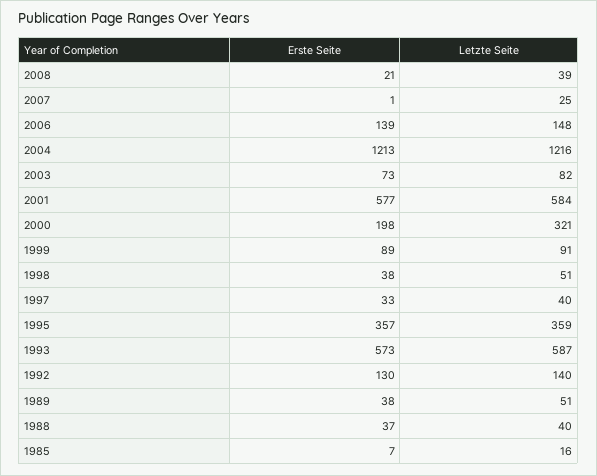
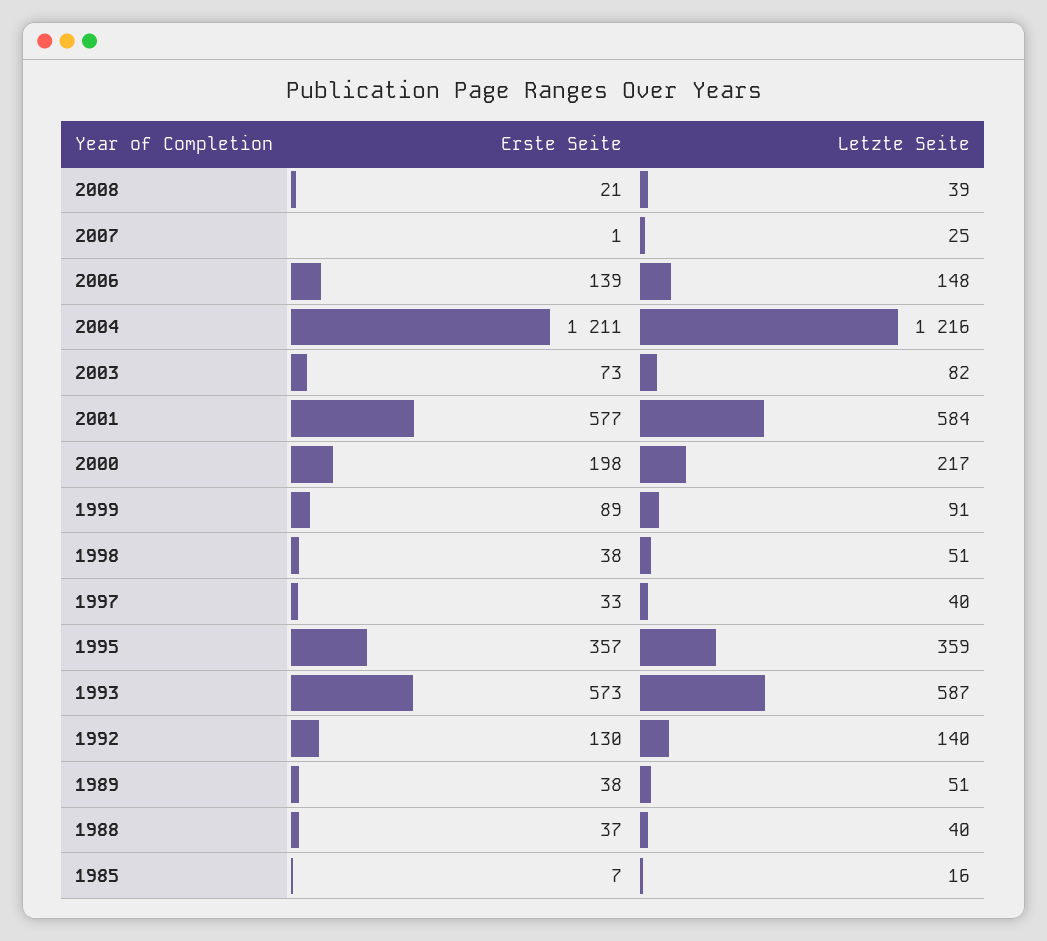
  {
    "Erste Seite": {
      "2008": 21,
      "2007": 1,
      "2006": 139,
-     "2004": 1213,
+     "2004": 1211,
      "2003": 73,
      "2001": 577,
      "2000": 198,
      "1999": 89,
      "1998": 38,
      "1997": 33,
      "1995": 357,
      "1993": 573,
      "1992": 130,
      "1989": 38,
      "1988": 37,
      "1985": 7
    },
    "Letzte Seite": {
      "2008": 39,
      "2007": 25,
      "2006": 148,
      "2004": 1216,
      "2003": 82,
      "2001": 584,
-     "2000": 321,
+     "2000": 217,
      "1999": 91,
      "1998": 51,
      "1997": 40,
      "1995": 359,
      "1993": 587,
      "1992": 140,
      "1989": 51,
      "1988": 40,
      "1985": 16
    }
  }

